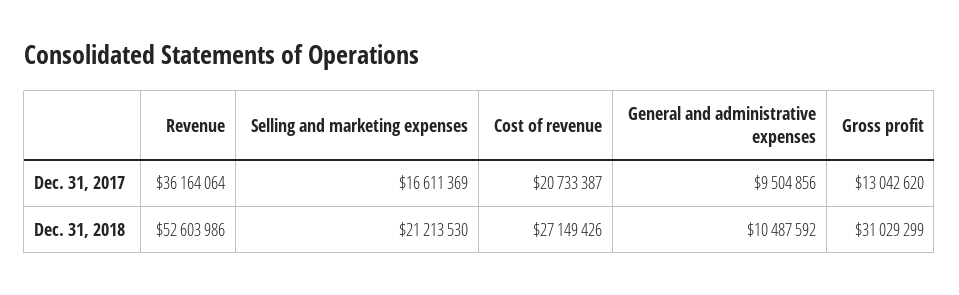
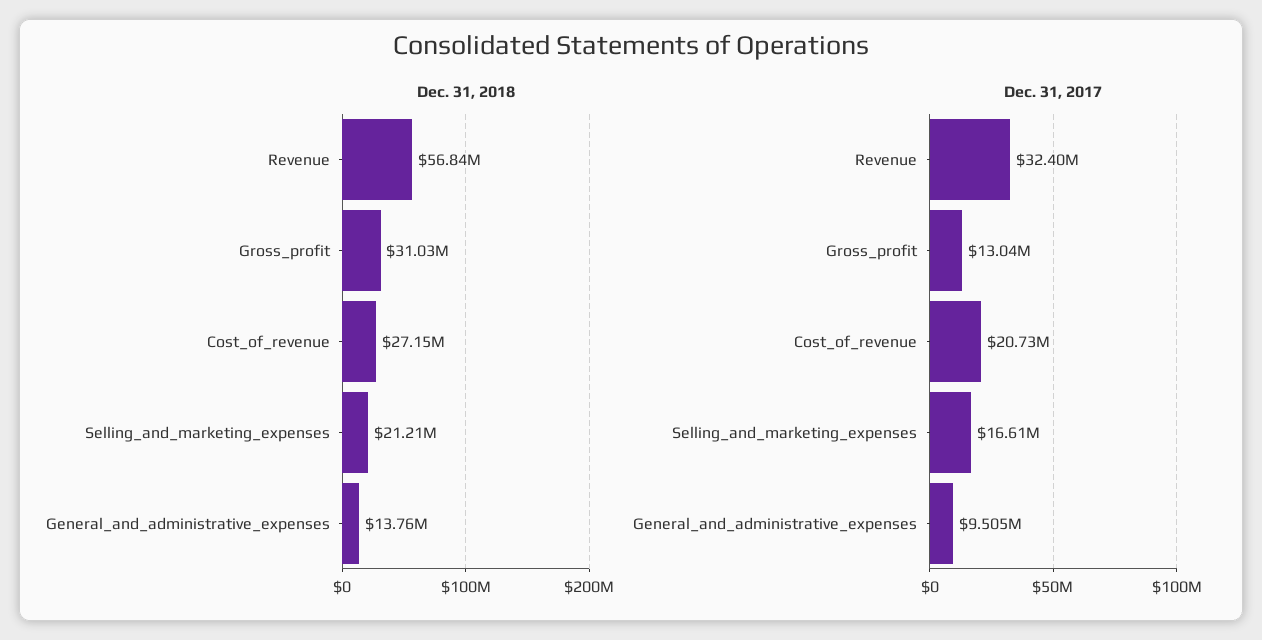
  {
    "Dec. 31, 2017": {
-     "Revenue": 36164064,
+     "Revenue": 32400000,
      "Selling and marketing expenses": 16611369,
      "Cost of revenue": 20733387,
      "General and administrative expenses": 9504856,
      "Gross profit": 13042620
    },
    "Dec. 31, 2018": {
-     "Revenue": 52603986,
+     "Revenue": 56840000,
      "Selling and marketing expenses": 21213530,
      "Cost of revenue": 27149426,
-     "General and administrative expenses": 10487592,
+     "General and administrative expenses": 13760000,
      "Gross profit": 31029299
    }
  }

